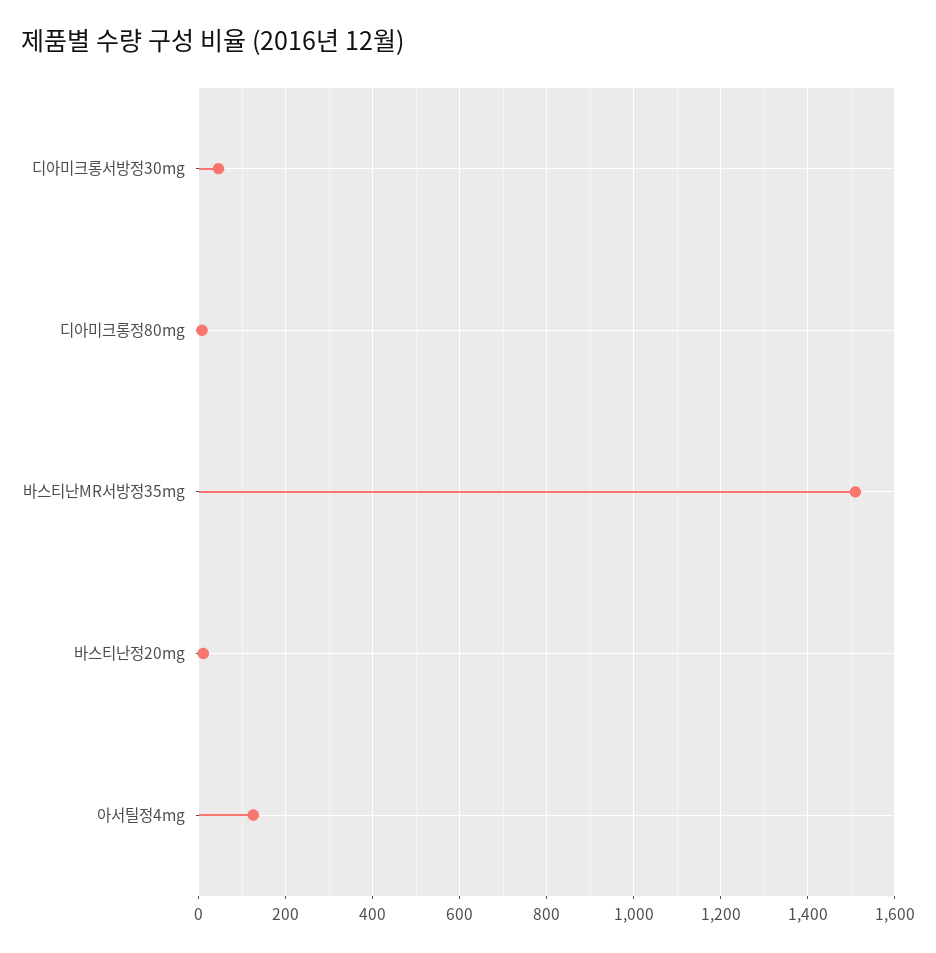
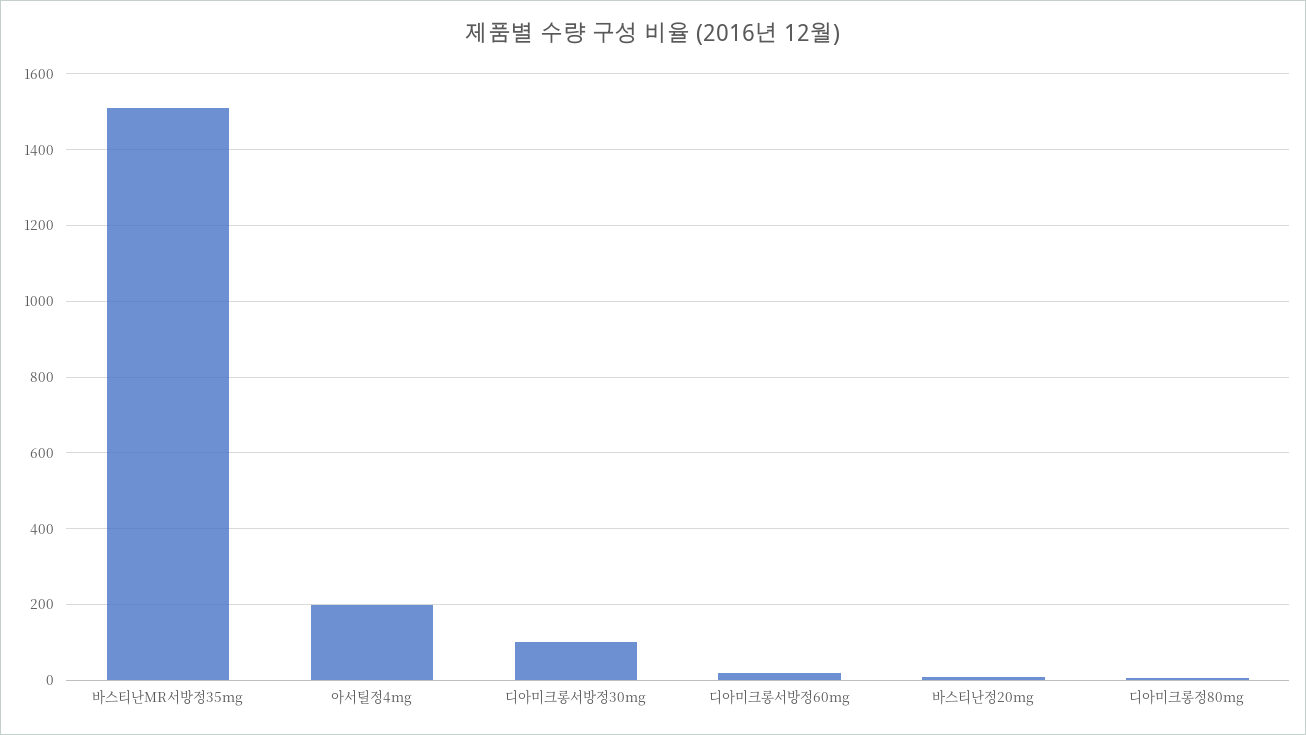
  {
-   "디아미크롱서방정30mg": 40,
+   "디아미크롱서방정30mg": 100,
    "디아미크롱정80mg": 0,
    "바스티난MR서방정35mg": 1520,
    "바스티난정20mg": 20,
-   "아서틸정4mg": 120
+   "아서틸정4mg": 200,
+   "디아미크롱서방정60mg": 20
  }

